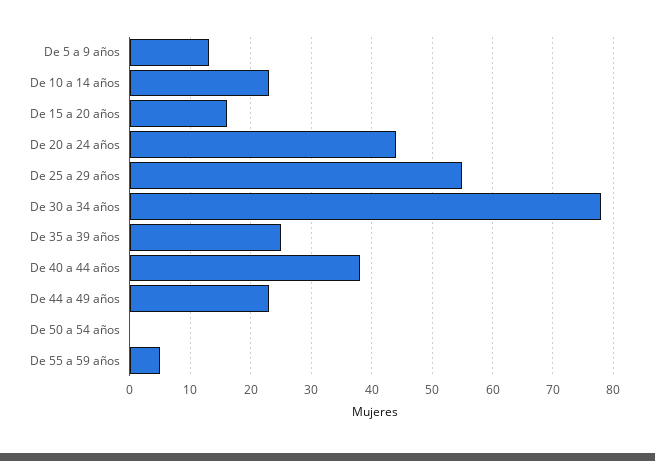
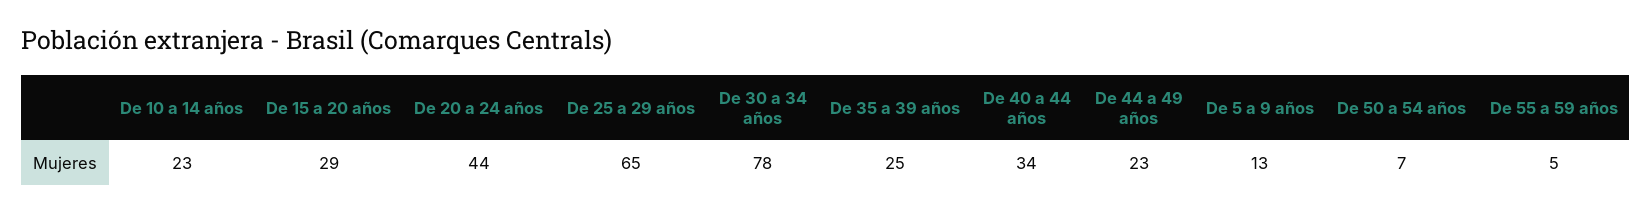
  {
    "De 5 a 9 años": 13,
    "De 10 a 14 años": 23,
-   "De 15 a 20 años": 16,
+   "De 15 a 20 años": 29,
    "De 20 a 24 años": 44,
-   "De 25 a 29 años": 55,
+   "De 25 a 29 años": 65,
    "De 30 a 34 años": 78,
    "De 35 a 39 años": 25,
-   "De 40 a 44 años": 38,
+   "De 40 a 44 años": 34,
    "De 44 a 49 años": 23,
-   "De 50 a 54 años": 0,
+   "De 50 a 54 años": 7,
    "De 55 a 59 años": 5
  }

